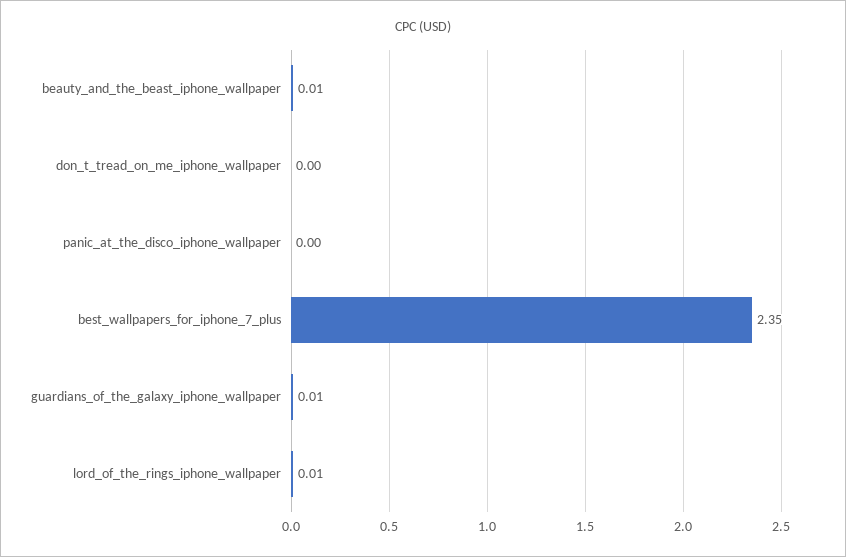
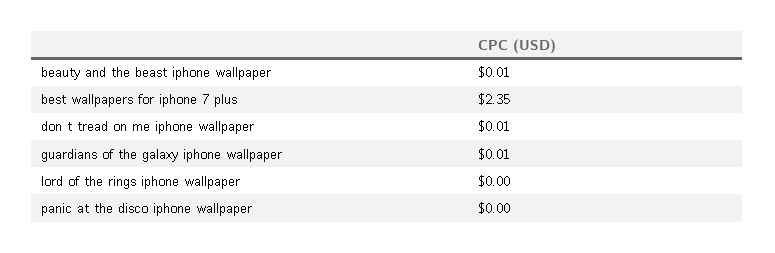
  {
    "beauty_and_the_beast_iphone_wallpaper": 0.01,
-   "don_t_tread_on_me_iphone_wallpaper": 0,
+   "don_t_tread_on_me_iphone_wallpaper": 0.01,
    "panic_at_the_disco_iphone_wallpaper": 0,
    "best_wallpapers_for_iphone_7_plus": 2.35,
    "guardians_of_the_galaxy_iphone_wallpaper": 0.01,
-   "lord_of_the_rings_iphone_wallpaper": 0.01
+   "lord_of_the_rings_iphone_wallpaper": 0
  }

